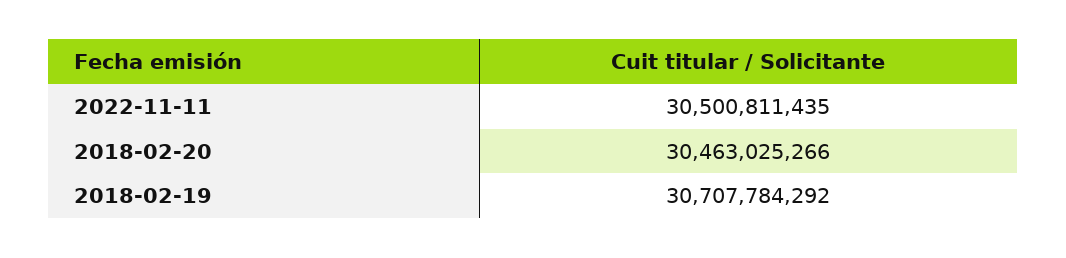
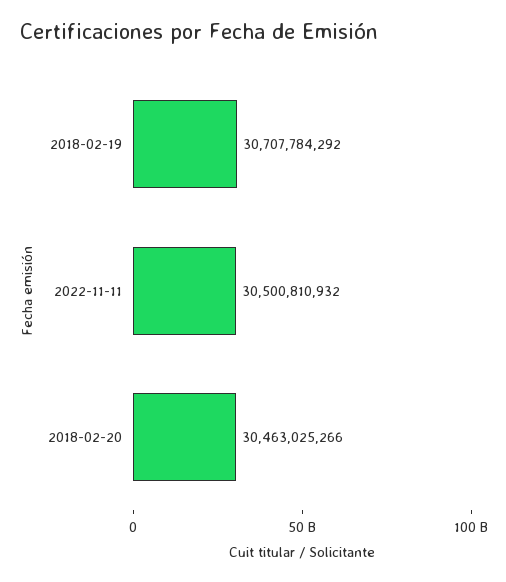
  {
-   "2022-11-11": 30500811435,
+   "2022-11-11": 30500810932,
    "2018-02-20": 30463025266,
    "2018-02-19": 30707784292
  }

